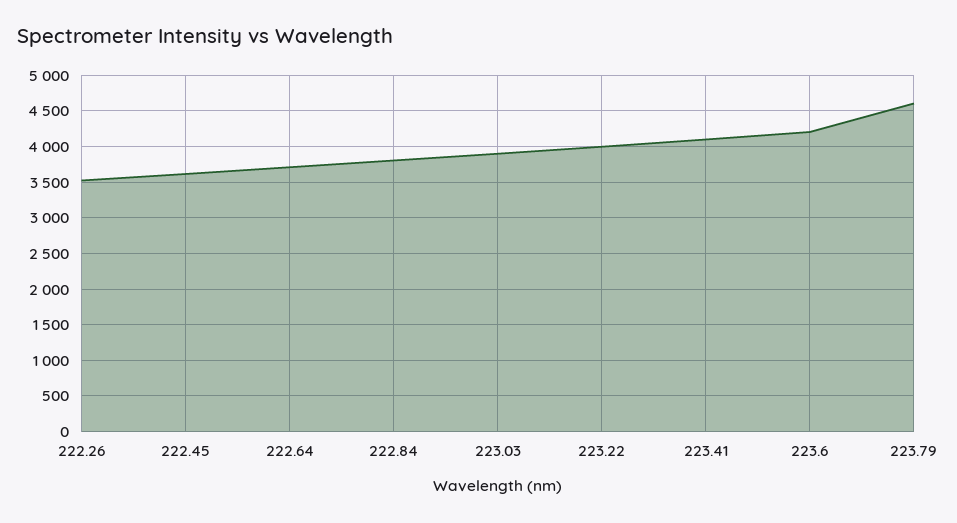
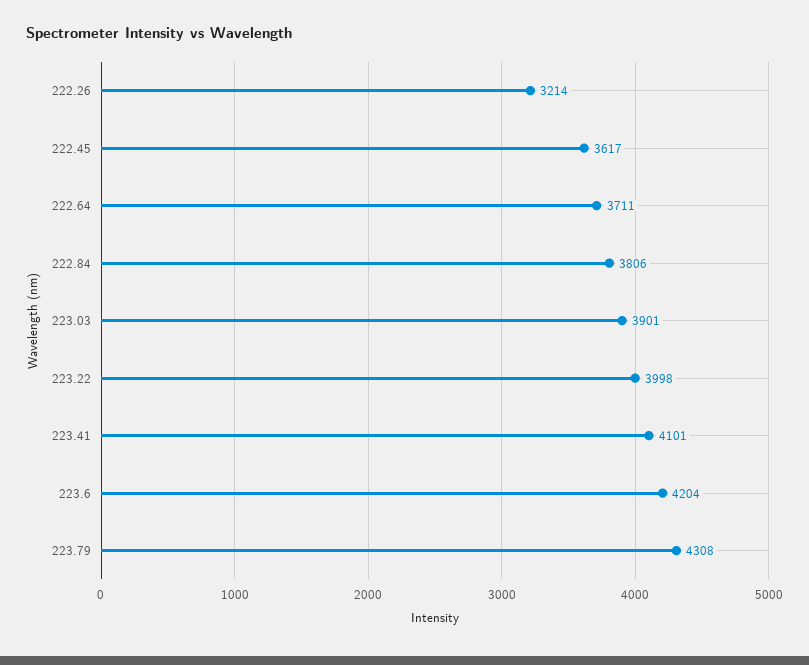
  {
-   "222.26": 3500,
+   "222.26": 3214,
    "222.45": 3617,
    "222.64": 3711,
    "222.84": 3806,
    "223.03": 3901,
    "223.22": 3998,
    "223.41": 4101,
    "223.6": 4204,
-   "223.79": 4600
+   "223.79": 4308
  }

